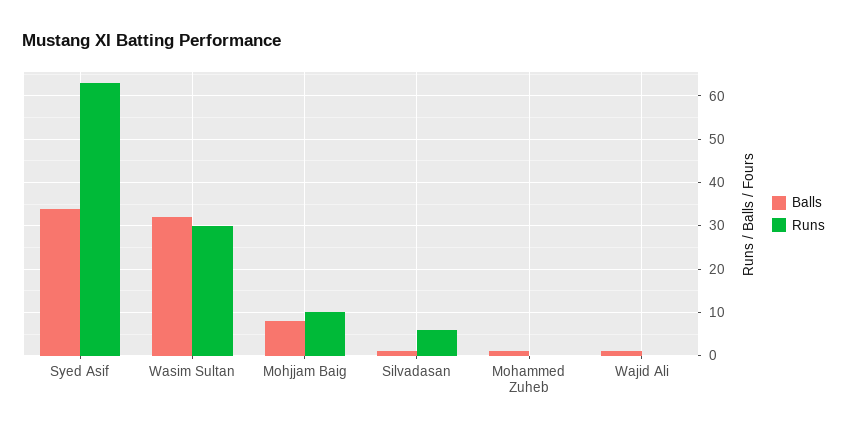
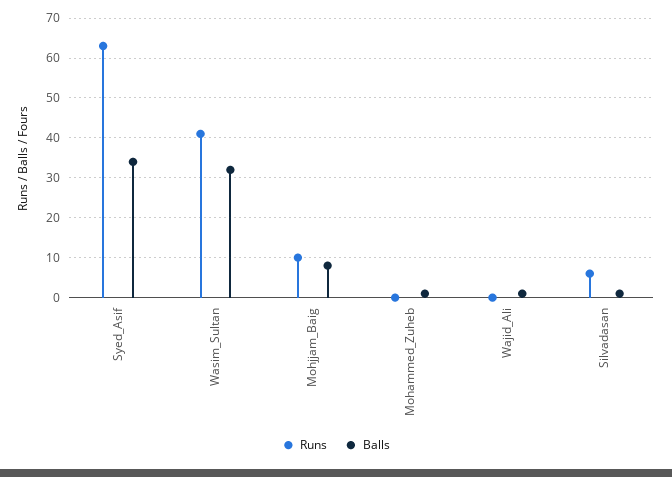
  {
    "Balls": {
      "Syed Asif": 35,
      "Wasim Sultan": 30,
      "Mohjjam Baig": 10,
      "Silvadasan": 0,
      "Mohammed Zuheb": 0,
      "Wajid Ali": 0
    },
    "Runs": {
      "Syed Asif": 65,
-     "Wasim Sultan": 30,
+     "Wasim Sultan": 40,
      "Mohjjam Baig": 10,
      "Silvadasan": 5,
      "Mohammed Zuheb": 0,
      "Wajid Ali": 0
    }
  }

